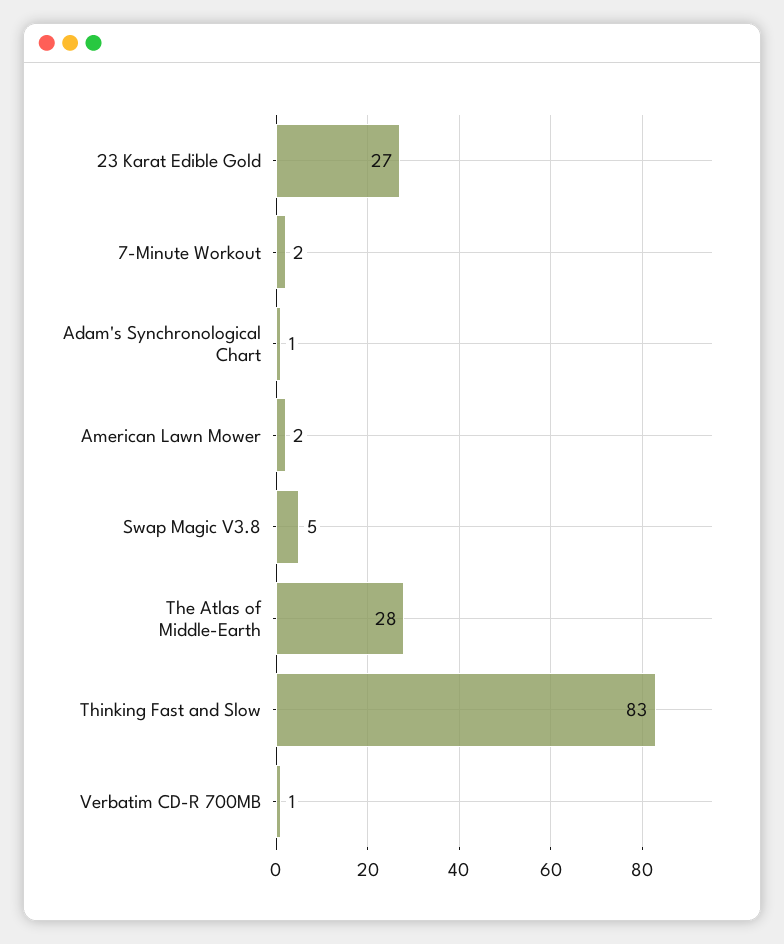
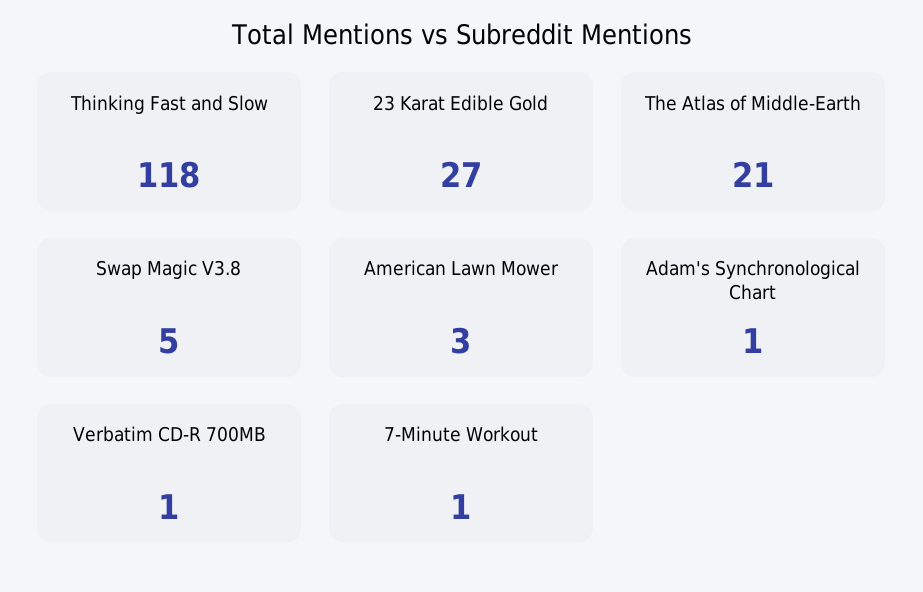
  {
    "23 Karat Edible Gold": 27,
-   "7-Minute Workout": 2,
+   "7-Minute Workout": 1,
    "Adam's Synchronological Chart": 1,
-   "American Lawn Mower": 2,
+   "American Lawn Mower": 3,
    "Swap Magic V3.8": 5,
-   "The Atlas of Middle-Earth": 28,
+   "The Atlas of Middle-Earth": 21,
-   "Thinking Fast and Slow": 83,
+   "Thinking Fast and Slow": 118,
    "Verbatim CD-R 700MB": 1
  }

